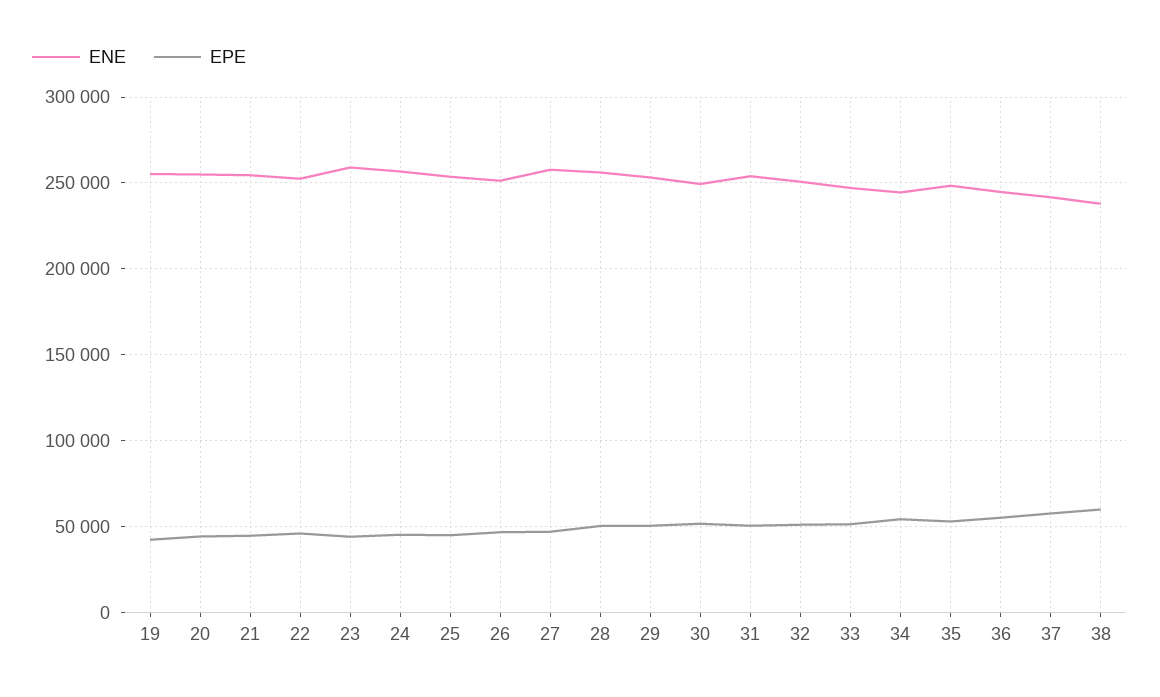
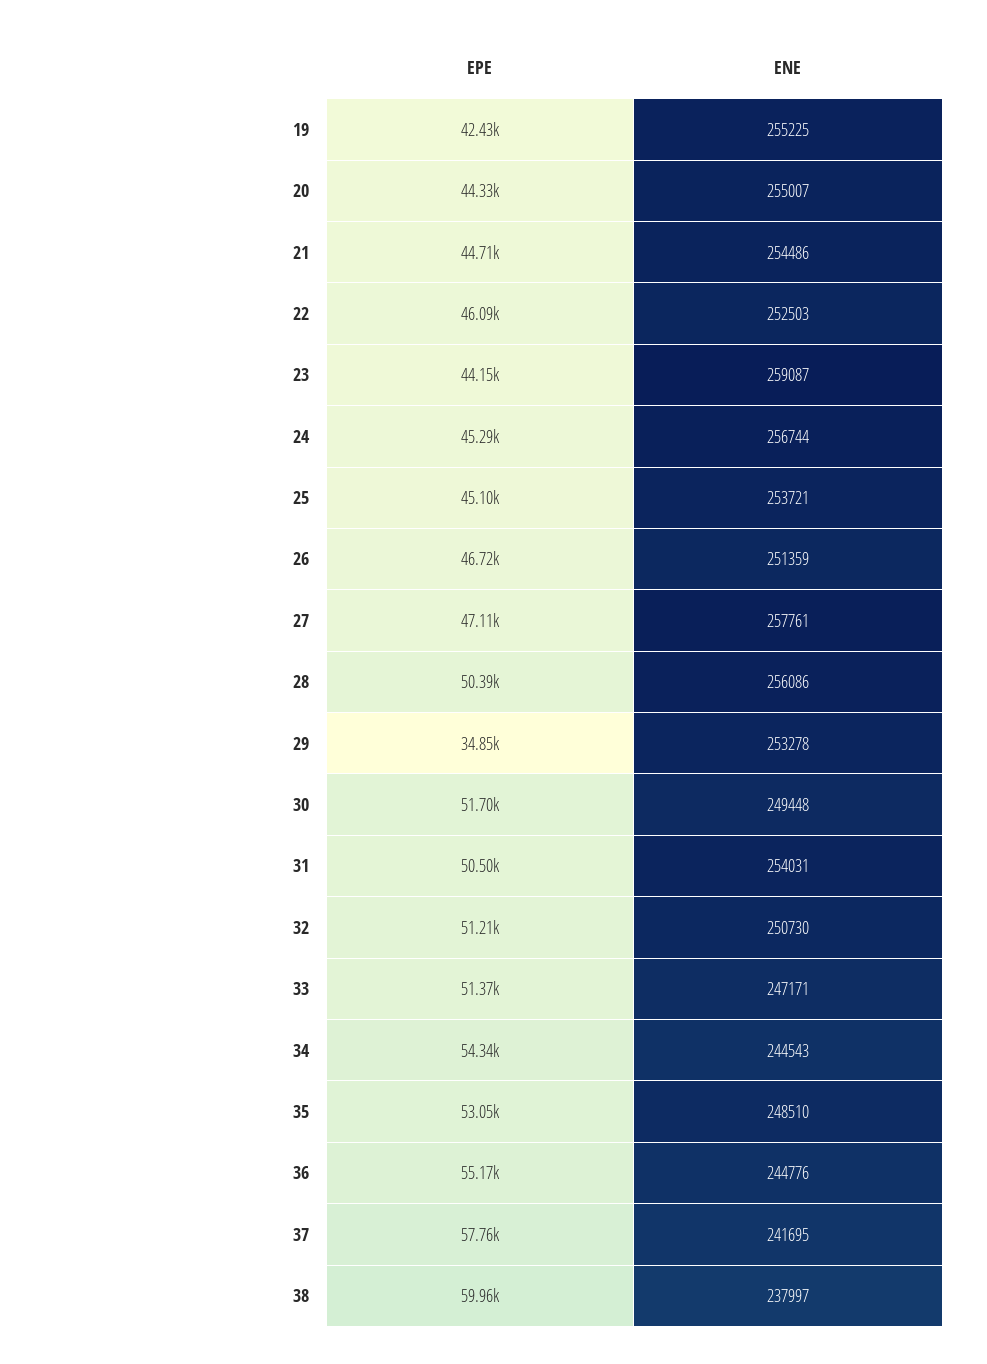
  {
    "ENE": {
      "19": 255225,
      "20": 255007,
      "21": 254486,
      "22": 252503,
      "23": 259087,
      "24": 256744,
      "25": 253721,
      "26": 251359,
      "27": 257761,
      "28": 256086,
      "29": 253278,
      "30": 249448,
      "31": 254031,
      "32": 250730,
      "33": 247171,
      "34": 244543,
      "35": 248510,
      "36": 244776,
      "37": 241695,
      "38": 237997
    },
    "EPE": {
      "19": 42430,
      "20": 44330,
      "21": 44710,
      "22": 46090,
      "23": 44150,
      "24": 45290,
      "25": 45100,
      "26": 46720,
      "27": 47110,
      "28": 50390,
-     "29": 50000,
+     "29": 34850,
      "30": 51700,
      "31": 50500,
      "32": 51210,
      "33": 51370,
      "34": 54340,
      "35": 53050,
      "36": 55170,
      "37": 57760,
      "38": 59960
    }
  }

